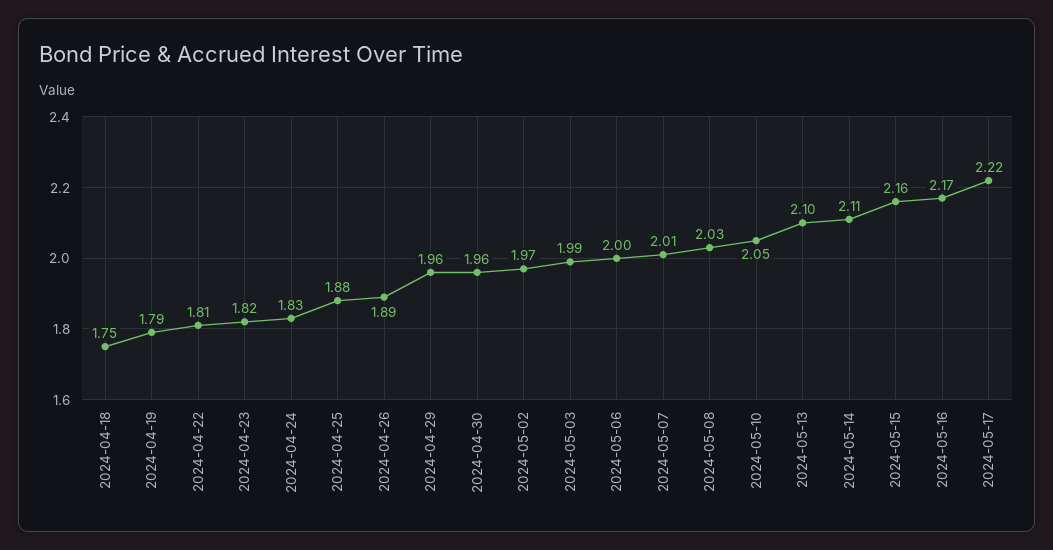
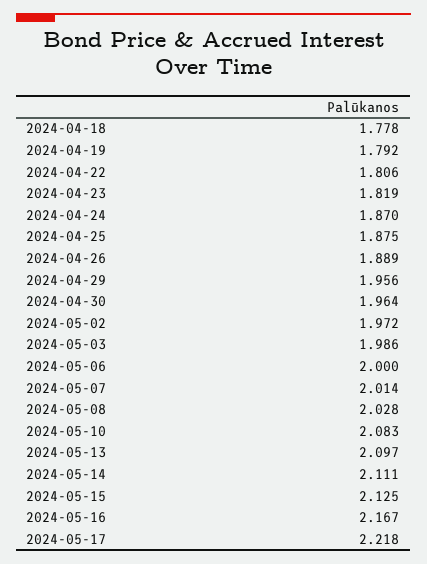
  {
-   "2024-04-18": 1.75,
+   "2024-04-18": 1.778,
    "2024-04-19": 1.792,
    "2024-04-22": 1.806,
    "2024-04-23": 1.819,
-   "2024-04-24": 1.83,
+   "2024-04-24": 1.87,
    "2024-04-25": 1.875,
    "2024-04-26": 1.889,
    "2024-04-29": 1.956,
    "2024-04-30": 1.964,
    "2024-05-02": 1.972,
    "2024-05-03": 1.986,
    "2024-05-06": 2,
    "2024-05-07": 2.014,
    "2024-05-08": 2.028,
-   "2024-05-10": 2.05,
+   "2024-05-10": 2.083,
    "2024-05-13": 2.097,
    "2024-05-14": 2.111,
-   "2024-05-15": 2.16,
+   "2024-05-15": 2.125,
    "2024-05-16": 2.167,
    "2024-05-17": 2.218
  }

